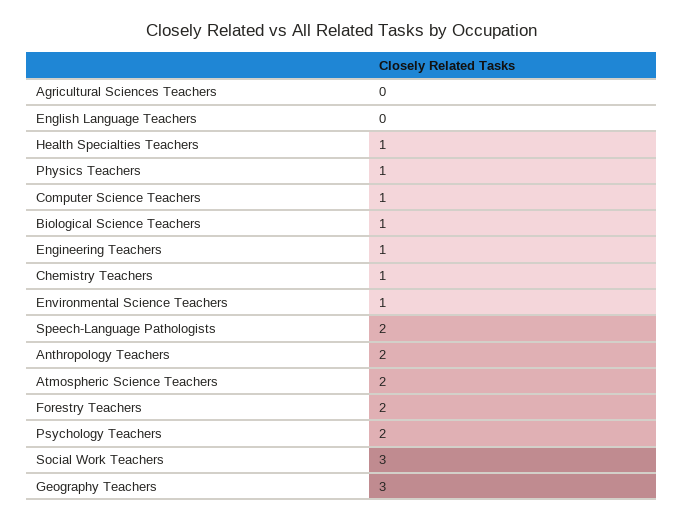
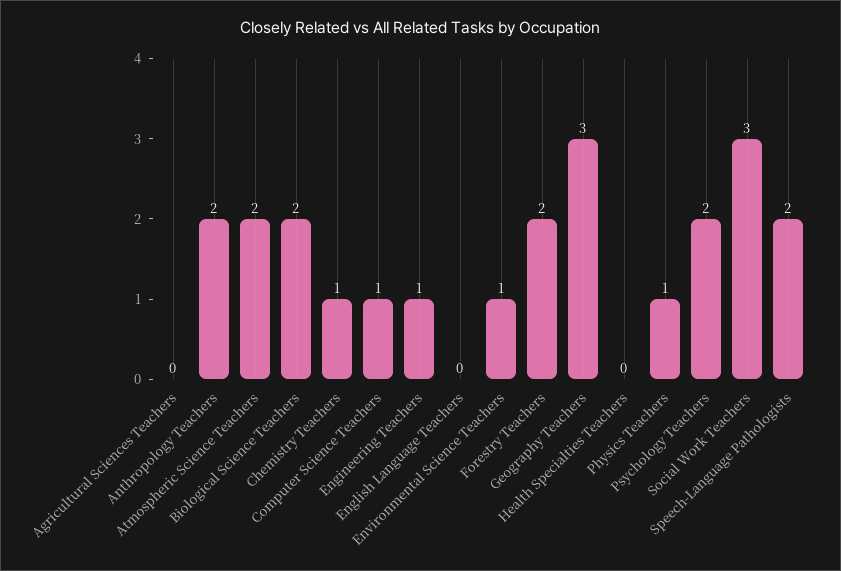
  {
    "Agricultural Sciences Teachers": 0,
    "English Language Teachers": 0,
-   "Health Specialties Teachers": 1,
+   "Health Specialties Teachers": 0,
    "Physics Teachers": 1,
    "Computer Science Teachers": 1,
-   "Biological Science Teachers": 1,
+   "Biological Science Teachers": 2,
    "Engineering Teachers": 1,
    "Chemistry Teachers": 1,
    "Environmental Science Teachers": 1,
    "Speech-Language Pathologists": 2,
    "Anthropology Teachers": 2,
    "Atmospheric Science Teachers": 2,
    "Forestry Teachers": 2,
    "Psychology Teachers": 2,
    "Social Work Teachers": 3,
    "Geography Teachers": 3
  }

